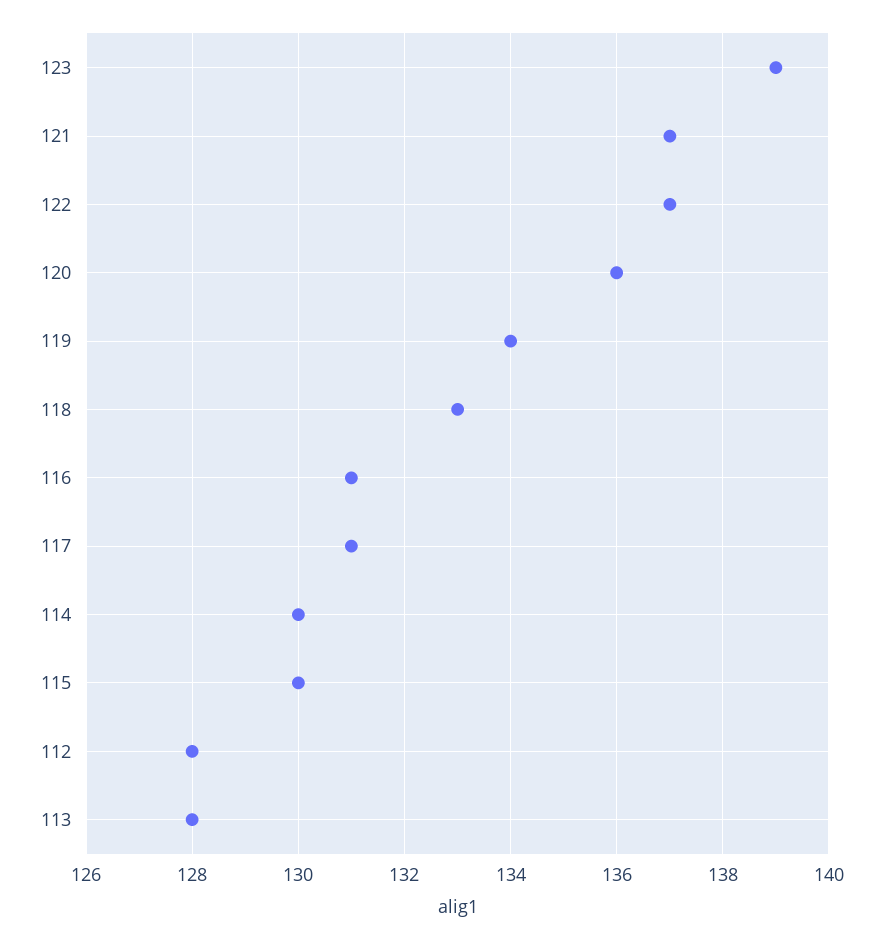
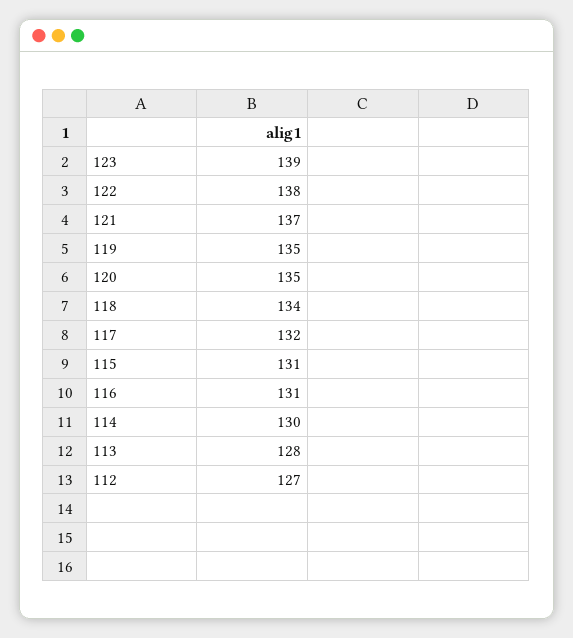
  {
    "123": 139,
    "121": 137,
-   "122": 137,
+   "122": 138,
-   "120": 136,
+   "120": 135,
-   "119": 134,
+   "119": 135,
-   "118": 133,
+   "118": 134,
    "116": 131,
-   "117": 131,
+   "117": 132,
    "114": 130,
-   "115": 130,
+   "115": 131,
-   "112": 128,
+   "112": 127,
    "113": 128
  }

